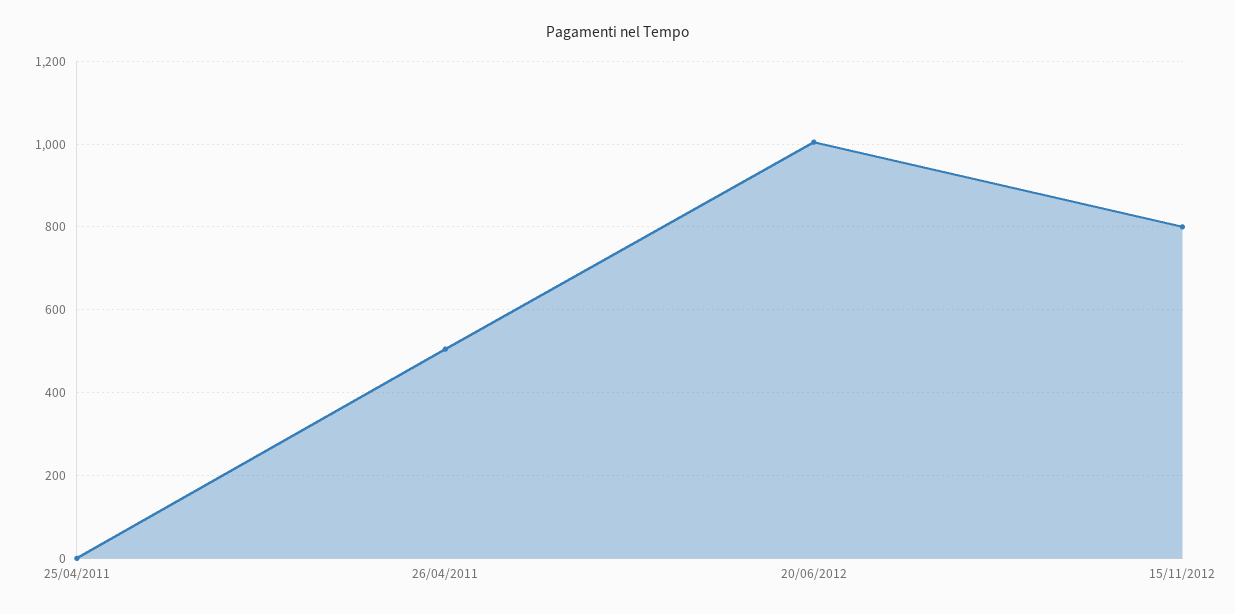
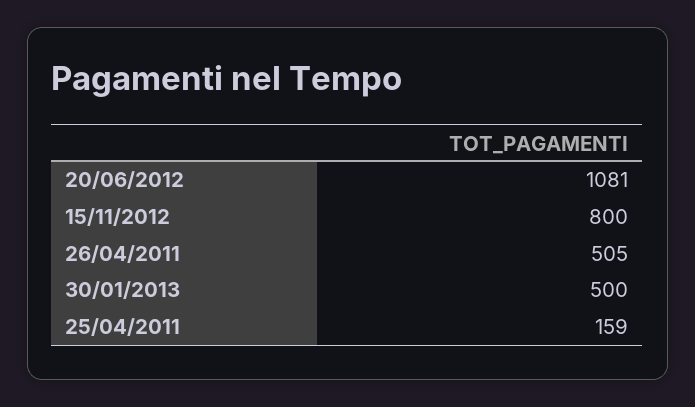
  {
-   "25/04/2011": 0,
+   "25/04/2011": 159,
    "26/04/2011": 505,
-   "20/06/2012": 1000,
+   "20/06/2012": 1081,
-   "15/11/2012": 800
+   "15/11/2012": 800,
+   "30/01/2013": 500
  }

